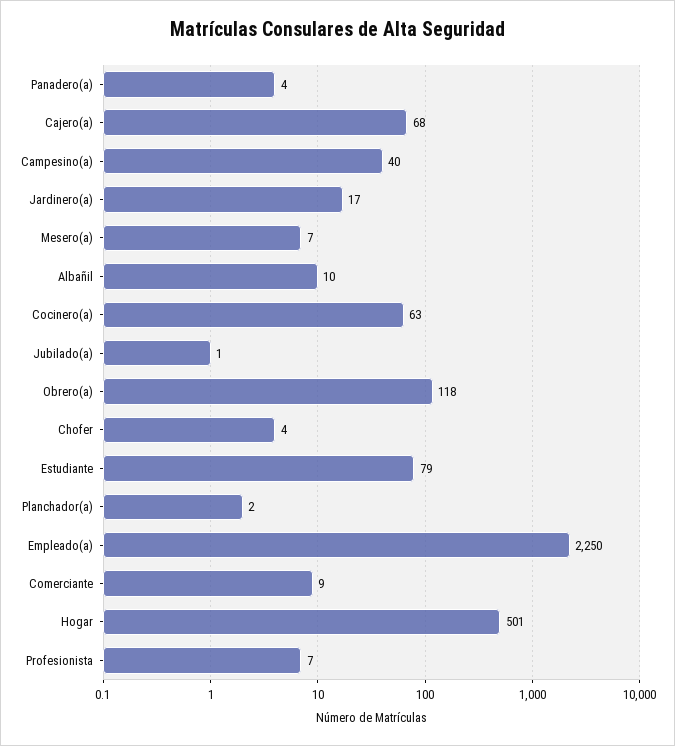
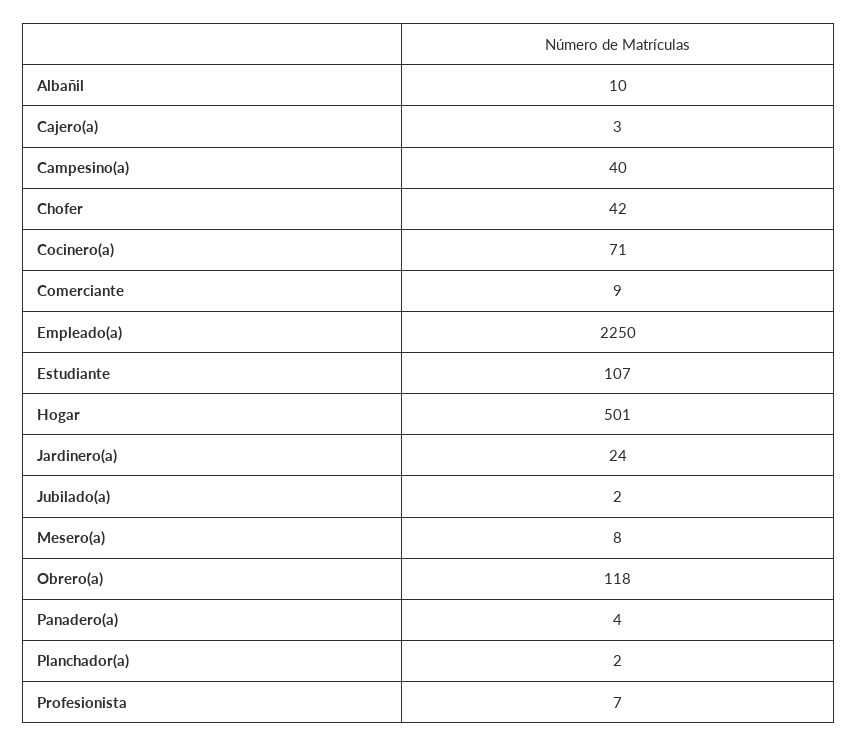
  {
    "Panadero(a)": 4,
-   "Cajero(a)": 68,
+   "Cajero(a)": 3,
    "Campesino(a)": 40,
-   "Jardinero(a)": 17,
+   "Jardinero(a)": 24,
-   "Mesero(a)": 7,
+   "Mesero(a)": 8,
    "Albañil": 10,
-   "Cocinero(a)": 63,
+   "Cocinero(a)": 71,
-   "Jubilado(a)": 1,
+   "Jubilado(a)": 2,
    "Obrero(a)": 118,
-   "Chofer": 4,
+   "Chofer": 42,
-   "Estudiante": 79,
+   "Estudiante": 107,
    "Planchador(a)": 2,
    "Empleado(a)": 2250,
    "Comerciante": 9,
    "Hogar": 501,
    "Profesionista": 7
  }

